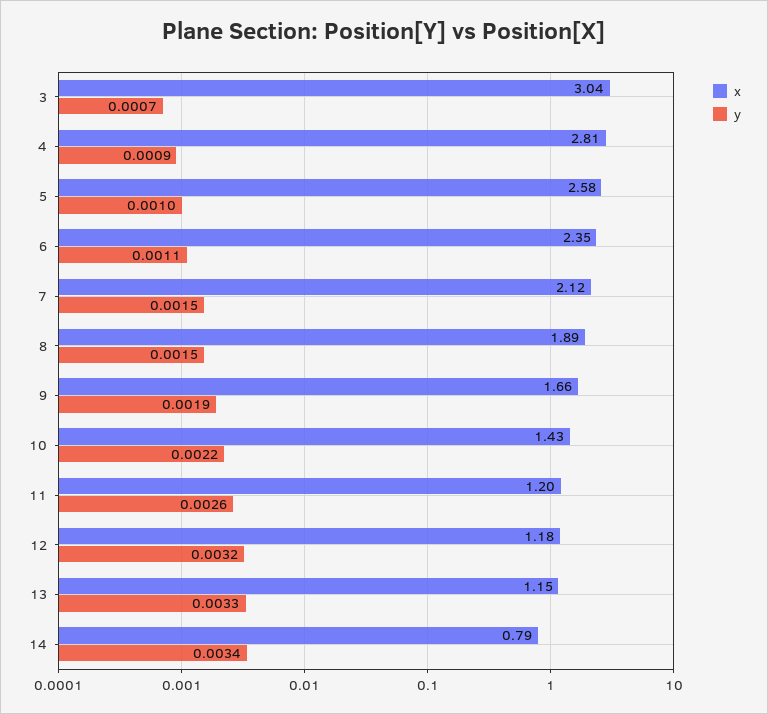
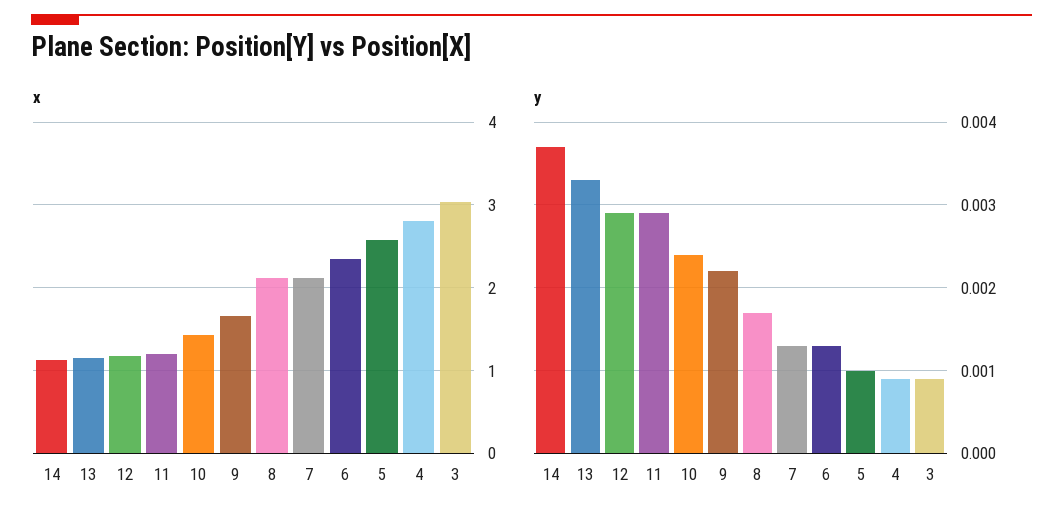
  {
    "x": {
      "3": 3.04,
      "4": 2.81,
      "5": 2.58,
      "6": 2.35,
      "7": 2.12,
-     "8": 1.89,
+     "8": 2.1,
      "9": 1.66,
      "10": 1.43,
      "11": 1.2,
      "12": 1.18,
      "13": 1.15,
-     "14": 0.79
+     "14": 1.1
    },
    "y": {
-     "3": 0.0007,
+     "3": 0.0009,
      "4": 0.0009,
      "5": 0.001,
-     "6": 0.0011,
+     "6": 0.0013,
-     "7": 0.0015,
+     "7": 0.0013,
-     "8": 0.0015,
+     "8": 0.0017,
-     "9": 0.0019,
+     "9": 0.0022,
-     "10": 0.0022,
+     "10": 0.0024,
-     "11": 0.0026,
+     "11": 0.0029,
-     "12": 0.0032,
+     "12": 0.0029,
      "13": 0.0033,
-     "14": 0.0034
+     "14": 0.0037
    }
  }

